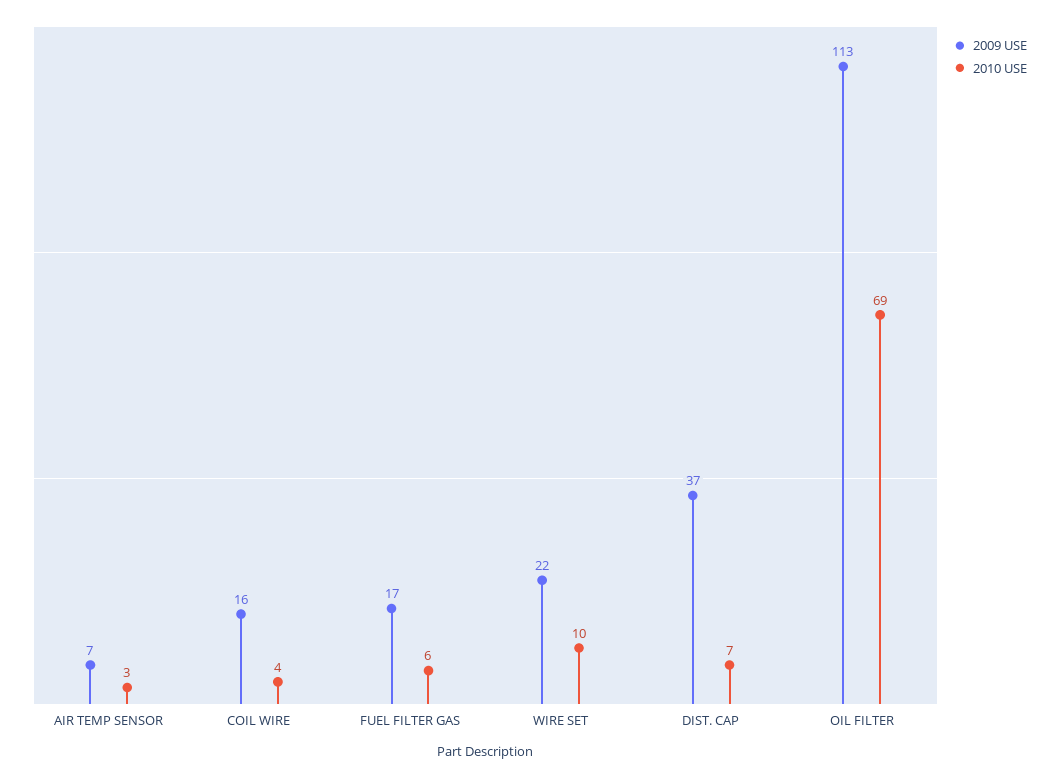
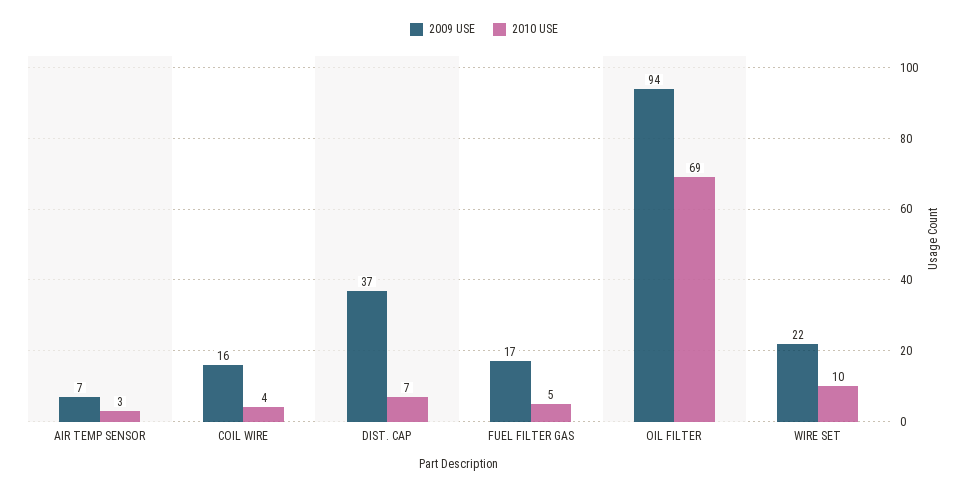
  {
    "2009 USE": {
      "AIR TEMP SENSOR": 7,
      "COIL WIRE": 16,
      "FUEL FILTER GAS": 17,
      "WIRE SET": 22,
      "DIST. CAP": 37,
-     "OIL FILTER": 113
+     "OIL FILTER": 94
    },
    "2010 USE": {
      "AIR TEMP SENSOR": 3,
      "COIL WIRE": 4,
-     "FUEL FILTER GAS": 6,
+     "FUEL FILTER GAS": 5,
      "WIRE SET": 10,
      "DIST. CAP": 7,
      "OIL FILTER": 69
    }
  }

